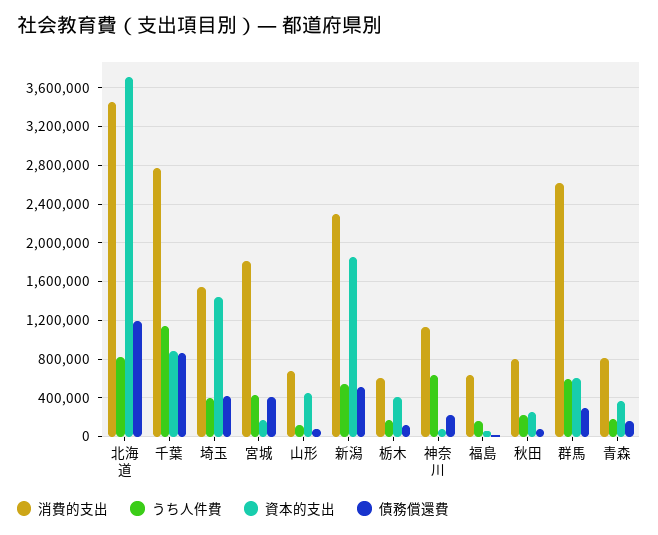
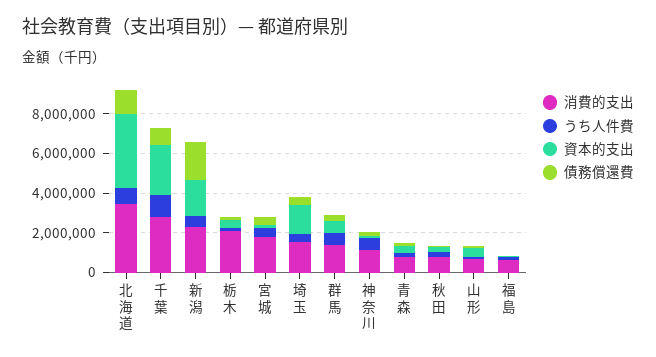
  {
    "消費的支出": {
      "北海道": 3500000,
      "千葉": 2800000,
      "埼玉": 1500000,
      "宮城": 1800000,
      "山形": 700000,
      "新潟": 2300000,
-     "栃木": 600000,
+     "栃木": 2000000,
      "神奈川": 1100000,
      "福島": 600000,
      "秋田": 800000,
-     "群馬": 2600000,
+     "群馬": 1500000,
      "青森": 800000
    },
    "うち人件費": {
      "北海道": 800000,
      "千葉": 1100000,
      "埼玉": 400000,
      "宮城": 400000,
      "山形": 100000,
      "新潟": 500000,
      "栃木": 200000,
      "神奈川": 600000,
      "福島": 200000,
      "秋田": 200000,
      "群馬": 600000,
      "青森": 200000
    },
    "資本的支出": {
      "北海道": 3700000,
-     "千葉": 900000,
+     "千葉": 2500000,
      "埼玉": 1400000,
      "宮城": 200000,
      "山形": 400000,
      "新潟": 1800000,
      "栃木": 400000,
      "神奈川": 100000,
      "福島": 100000,
      "秋田": 300000,
      "群馬": 600000,
      "青森": 400000
    },
    "債務償還費": {
      "北海道": 1200000,
      "千葉": 900000,
      "埼玉": 400000,
      "宮城": 400000,
      "山形": 100000,
-     "新潟": 500000,
+     "新潟": 2000000,
      "栃木": 100000,
      "神奈川": 200000,
      "福島": 0,
      "秋田": 100000,
      "群馬": 300000,
      "青森": 200000
    }
  }

